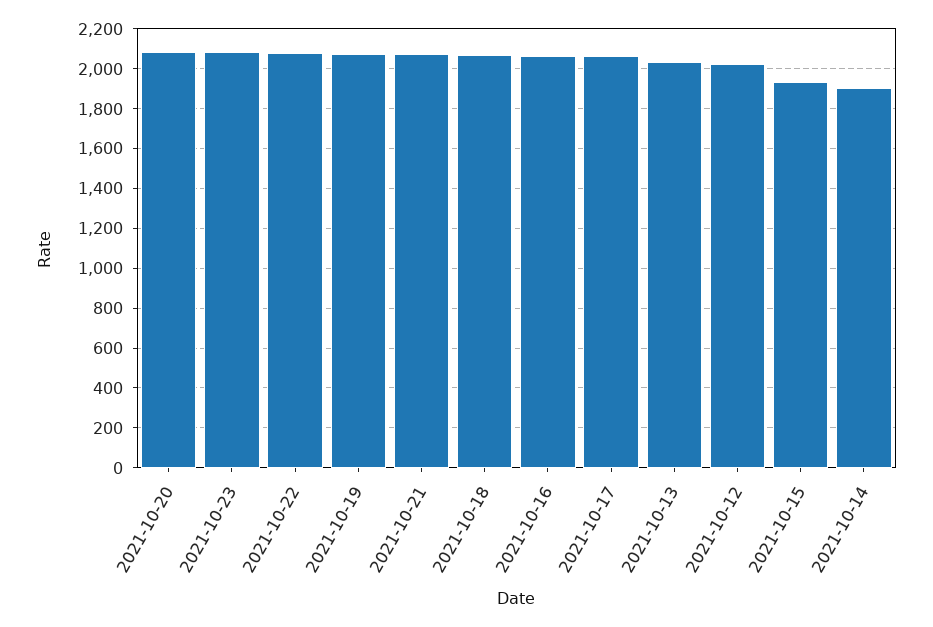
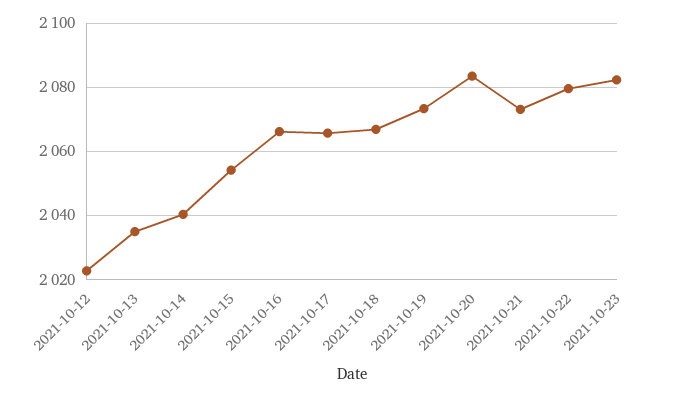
  {
    "2021-10-20": 2084,
    "2021-10-23": 2082,
    "2021-10-22": 2080,
    "2021-10-19": 2074,
    "2021-10-21": 2074,
    "2021-10-18": 2066,
    "2021-10-16": 2066,
    "2021-10-17": 2066,
    "2021-10-13": 2036,
    "2021-10-12": 2022,
-   "2021-10-15": 1950,
+   "2021-10-15": 2054,
-   "2021-10-14": 1900
+   "2021-10-14": 2040
  }

